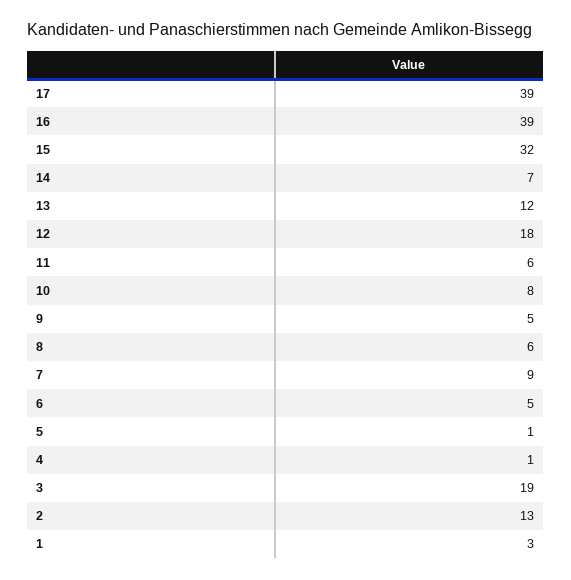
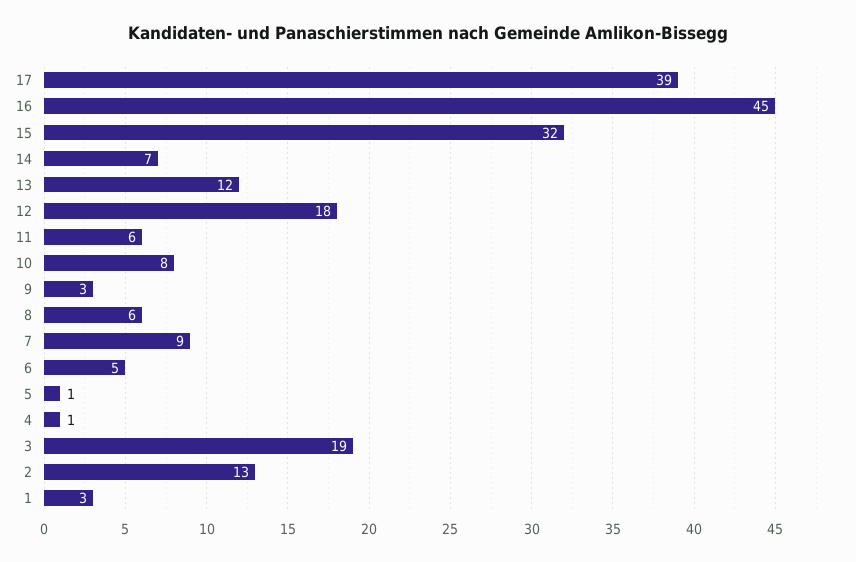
  {
    "17": 39,
-   "16": 39,
+   "16": 45,
    "15": 32,
    "14": 7,
    "13": 12,
    "12": 18,
    "11": 6,
    "10": 8,
-   "9": 5,
+   "9": 3,
    "8": 6,
    "7": 9,
    "6": 5,
    "5": 1,
    "4": 1,
    "3": 19,
    "2": 13,
    "1": 3
  }

